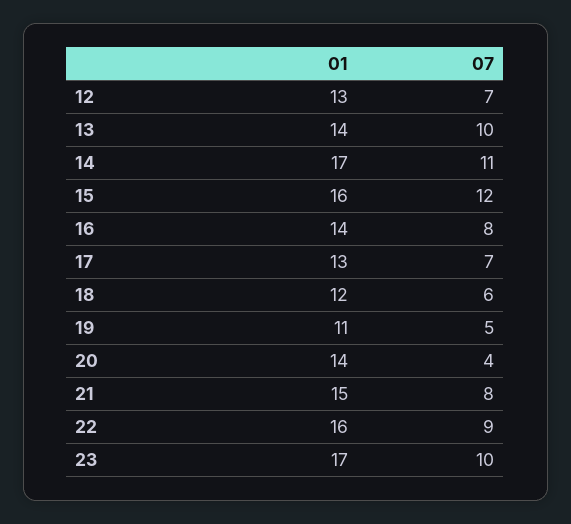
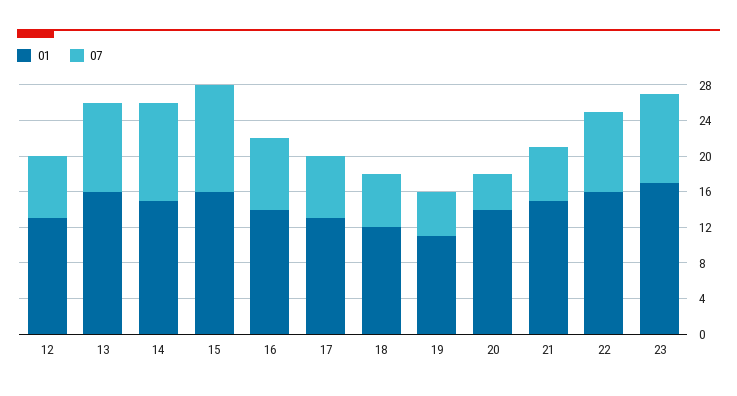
  {
    "01": {
      "12": 13,
-     "13": 14,
+     "13": 16,
-     "14": 17,
+     "14": 15,
      "15": 16,
      "16": 14,
      "17": 13,
      "18": 12,
      "19": 11,
      "20": 14,
      "21": 15,
      "22": 16,
      "23": 17
    },
    "07": {
      "12": 7,
      "13": 10,
      "14": 11,
      "15": 12,
      "16": 8,
      "17": 7,
      "18": 6,
      "19": 5,
      "20": 4,
-     "21": 8,
+     "21": 6,
      "22": 9,
      "23": 10
    }
  }

